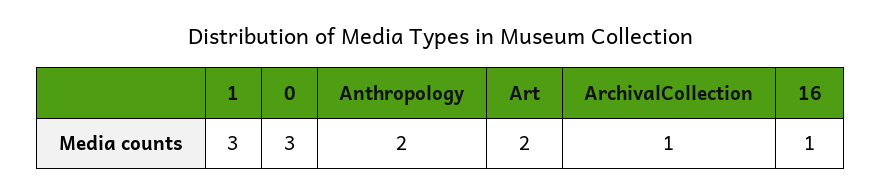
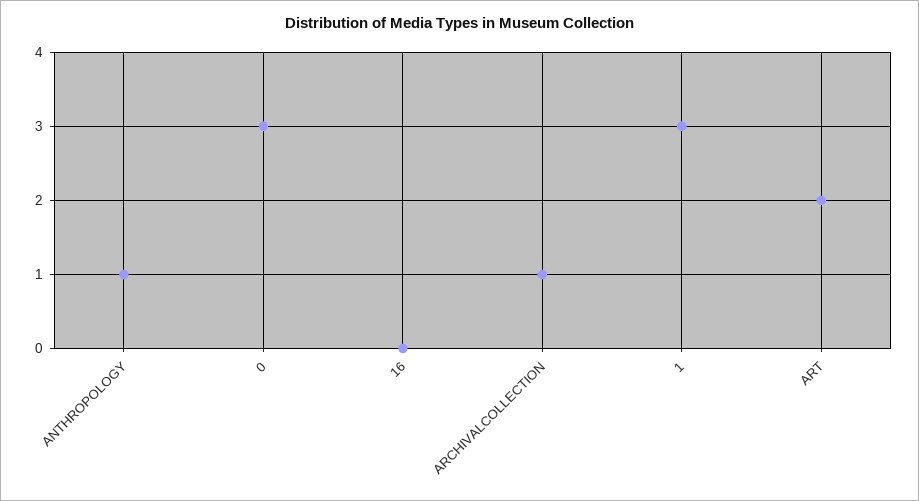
  {
    "1": 3,
    "0": 3,
-   "Anthropology": 2,
+   "Anthropology": 1,
    "Art": 2,
    "ArchivalCollection": 1,
-   "16": 1
+   "16": 0
  }

